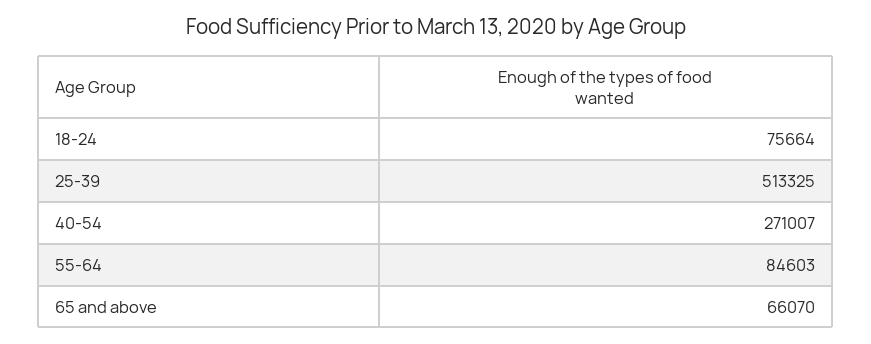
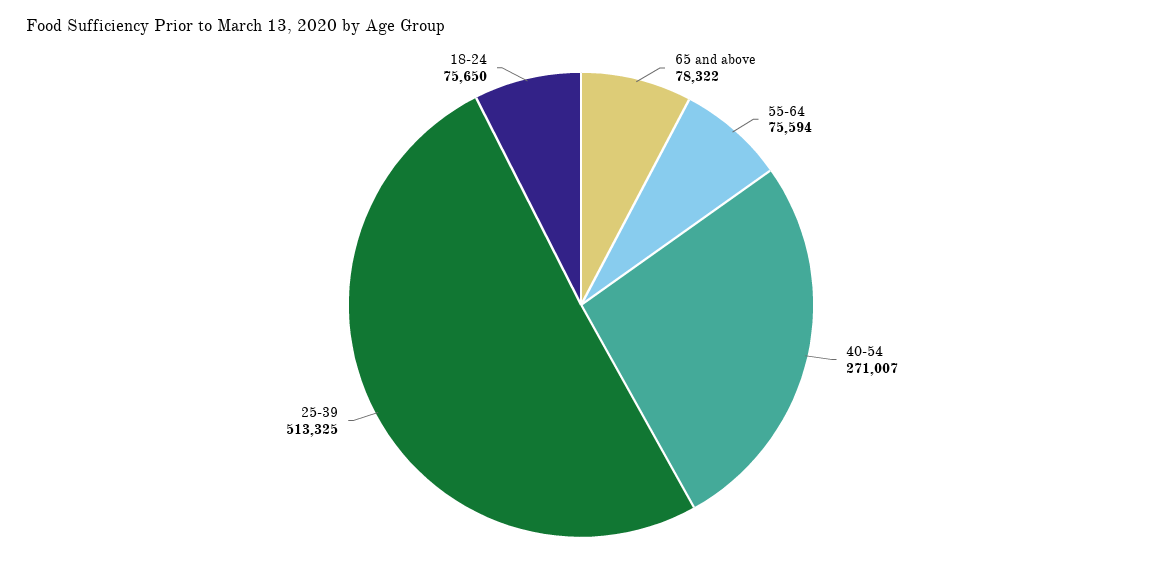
  {
-   "18-24": 75664,
+   "18-24": 75650,
    "25-39": 513325,
    "40-54": 271007,
-   "55-64": 84603,
+   "55-64": 75594,
-   "65 and above": 66070
+   "65 and above": 78322
  }

